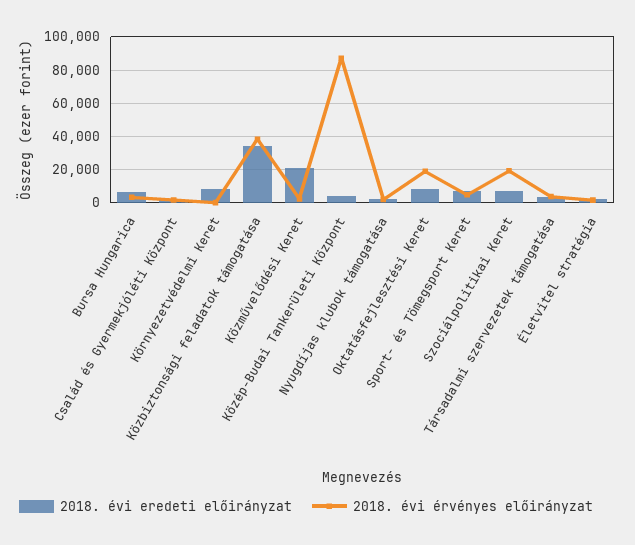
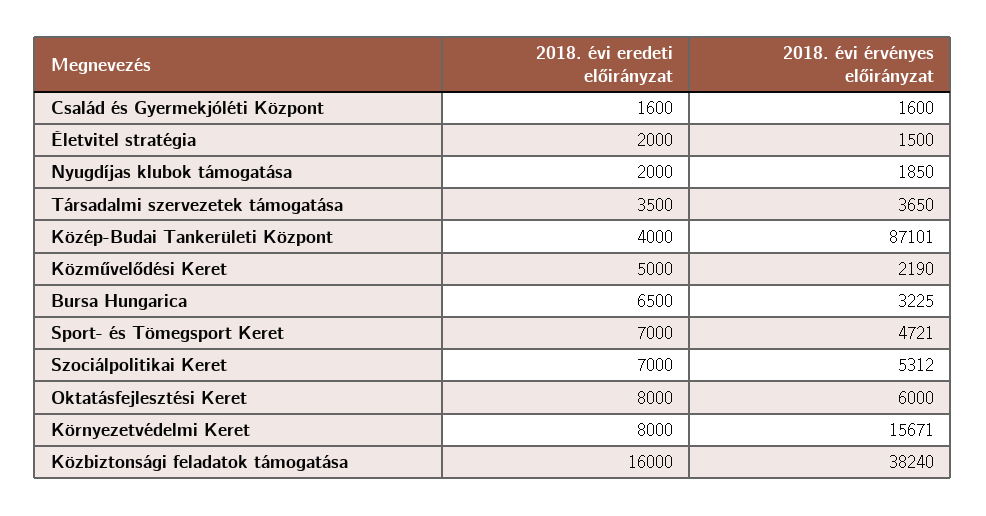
  {
    "2018. évi eredeti előirányzat": {
      "Bursa Hungarica": 6500,
      "Család és Gyermekjóléti Központ": 1600,
      "Környezetvédelmi Keret": 8000,
-     "Közbiztonsági feladatok támogatása": 35000,
+     "Közbiztonsági feladatok támogatása": 16000,
-     "Közművelődési Keret": 20000,
+     "Közművelődési Keret": 5000,
      "Közép-Budai Tankerületi Központ": 4000,
      "Nyugdíjas klubok támogatása": 2000,
      "Oktatásfejlesztési Keret": 8000,
      "Sport- és Tömegsport Keret": 7000,
      "Szociálpolitikai Keret": 7000,
      "Társadalmi szervezetek támogatása": 3500,
      "Életvitel stratégia": 2000
    },
    "2018. évi érvényes előirányzat": {
      "Bursa Hungarica": 3225,
      "Család és Gyermekjóléti Központ": 1600,
-     "Környezetvédelmi Keret": 0,
+     "Környezetvédelmi Keret": 15671,
      "Közbiztonsági feladatok támogatása": 38240,
      "Közművelődési Keret": 2190,
      "Közép-Budai Tankerületi Központ": 87101,
      "Nyugdíjas klubok támogatása": 1850,
-     "Oktatásfejlesztési Keret": 20000,
+     "Oktatásfejlesztési Keret": 6000,
      "Sport- és Tömegsport Keret": 4721,
-     "Szociálpolitikai Keret": 20000,
+     "Szociálpolitikai Keret": 5312,
      "Társadalmi szervezetek támogatása": 3650,
      "Életvitel stratégia": 1500
    }
  }

